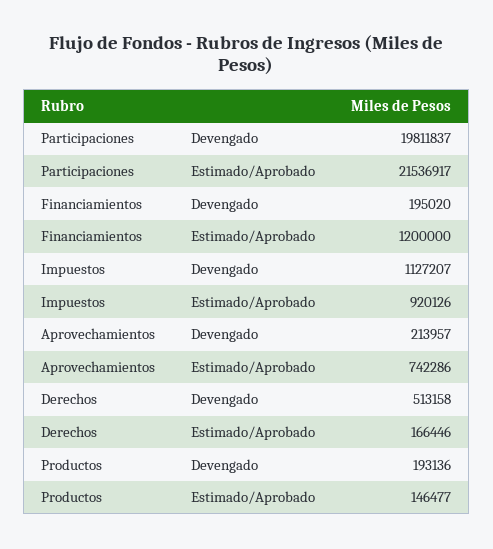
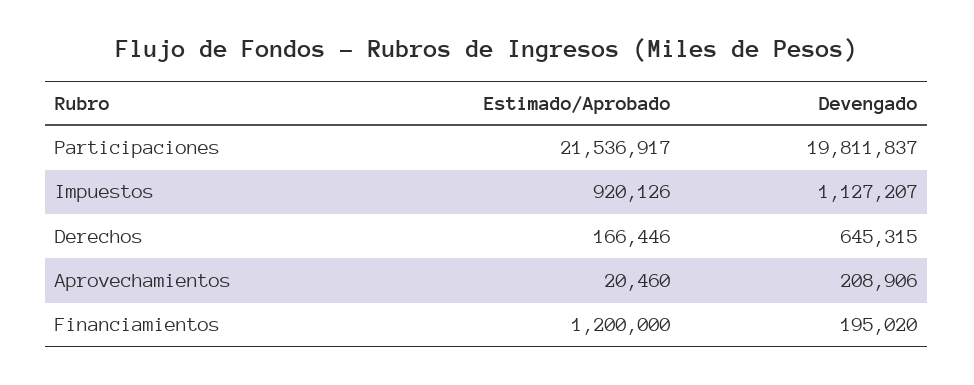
  {
    "Participaciones": {
      "Devengado": 19811837,
      "Estimado/Aprobado": 21536917
    },
    "Financiamientos": {
      "Devengado": 195020,
      "Estimado/Aprobado": 1200000
    },
    "Impuestos": {
      "Devengado": 1127207,
      "Estimado/Aprobado": 920126
    },
    "Aprovechamientos": {
-     "Devengado": 213957,
+     "Devengado": 208906,
-     "Estimado/Aprobado": 742286
+     "Estimado/Aprobado": 20460
    },
    "Derechos": {
-     "Devengado": 513158,
+     "Devengado": 645315,
      "Estimado/Aprobado": 166446
-   },
+   }
-   "Productos": {
-     "Devengado": 193136,
-     "Estimado/Aprobado": 146477
-   }
  }

